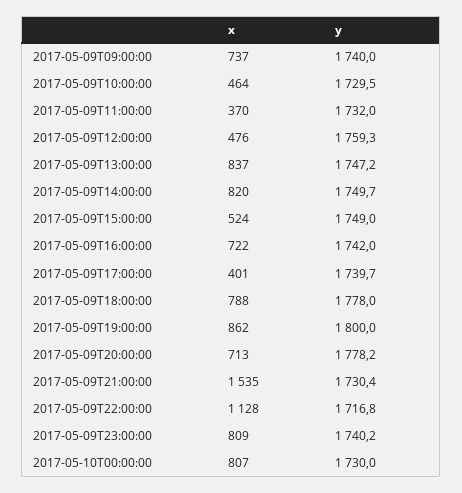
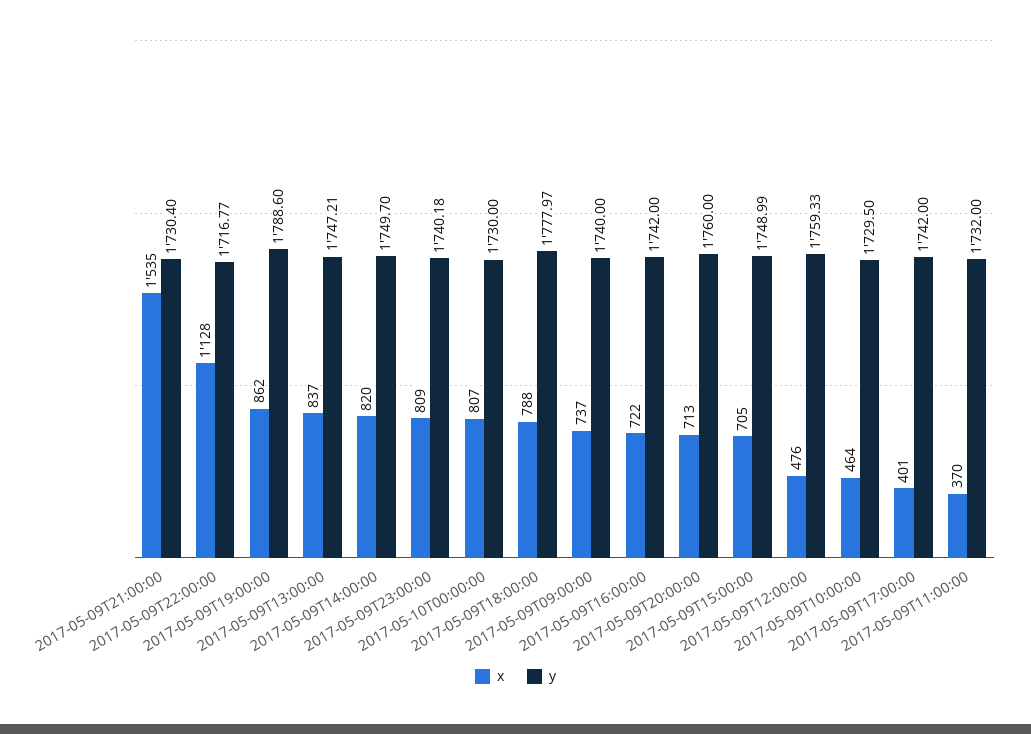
  {
    "x": {
      "2017-05-09T09:00:00": 737,
      "2017-05-09T10:00:00": 464,
      "2017-05-09T11:00:00": 370,
      "2017-05-09T12:00:00": 476,
      "2017-05-09T13:00:00": 837,
      "2017-05-09T14:00:00": 820,
-     "2017-05-09T15:00:00": 524,
+     "2017-05-09T15:00:00": 705,
      "2017-05-09T16:00:00": 722,
      "2017-05-09T17:00:00": 401,
      "2017-05-09T18:00:00": 788,
      "2017-05-09T19:00:00": 862,
      "2017-05-09T20:00:00": 713,
      "2017-05-09T21:00:00": 1535,
      "2017-05-09T22:00:00": 1128,
      "2017-05-09T23:00:00": 809,
      "2017-05-10T00:00:00": 807
    },
    "y": {
      "2017-05-09T09:00:00": 1740,
      "2017-05-09T10:00:00": 1729.5,
      "2017-05-09T11:00:00": 1732,
      "2017-05-09T12:00:00": 1759.33,
      "2017-05-09T13:00:00": 1747.21,
      "2017-05-09T14:00:00": 1749.7,
      "2017-05-09T15:00:00": 1748.99,
      "2017-05-09T16:00:00": 1742,
-     "2017-05-09T17:00:00": 1739.7,
+     "2017-05-09T17:00:00": 1742,
      "2017-05-09T18:00:00": 1777.97,
-     "2017-05-09T19:00:00": 1800,
+     "2017-05-09T19:00:00": 1788.6,
-     "2017-05-09T20:00:00": 1778.2,
+     "2017-05-09T20:00:00": 1760,
      "2017-05-09T21:00:00": 1730.4,
      "2017-05-09T22:00:00": 1716.77,
      "2017-05-09T23:00:00": 1740.18,
      "2017-05-10T00:00:00": 1730
    }
  }

